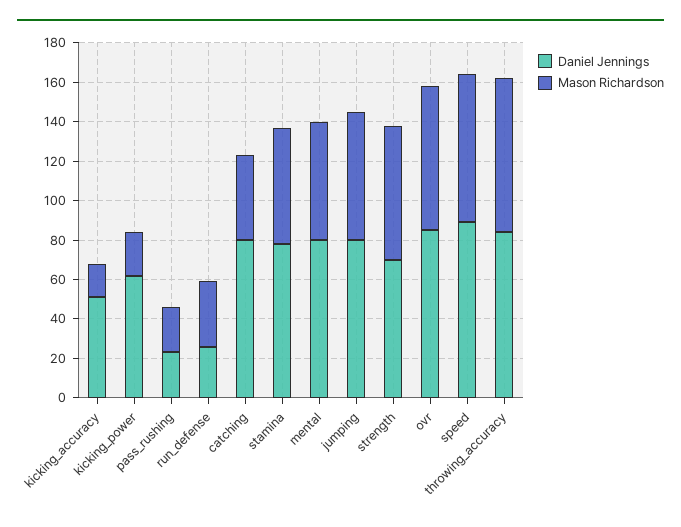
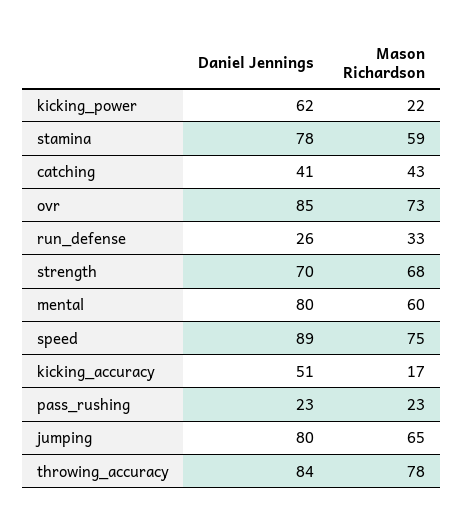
  {
    "Daniel Jennings": {
      "kicking_accuracy": 51,
      "kicking_power": 62,
      "pass_rushing": 23,
      "run_defense": 26,
-     "catching": 80,
+     "catching": 41,
      "stamina": 78,
      "mental": 80,
      "jumping": 80,
      "strength": 70,
      "ovr": 85,
      "speed": 89,
      "throwing_accuracy": 84
    },
    "Mason Richardson": {
      "kicking_accuracy": 17,
      "kicking_power": 22,
      "pass_rushing": 23,
      "run_defense": 33,
      "catching": 43,
      "stamina": 59,
      "mental": 60,
      "jumping": 65,
      "strength": 68,
      "ovr": 73,
      "speed": 75,
      "throwing_accuracy": 78
    }
  }

